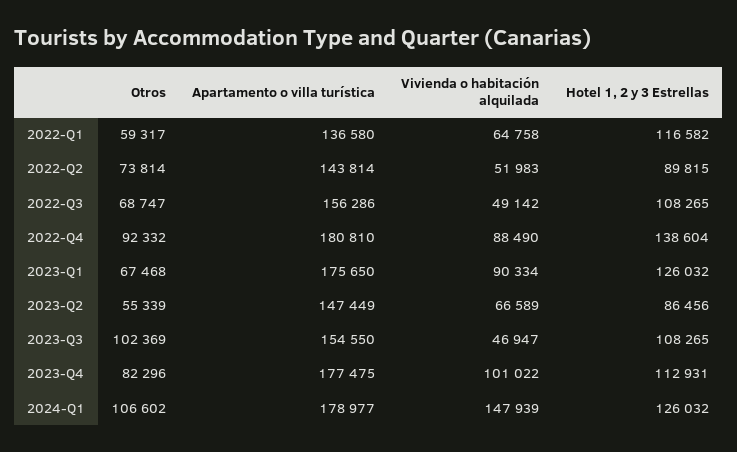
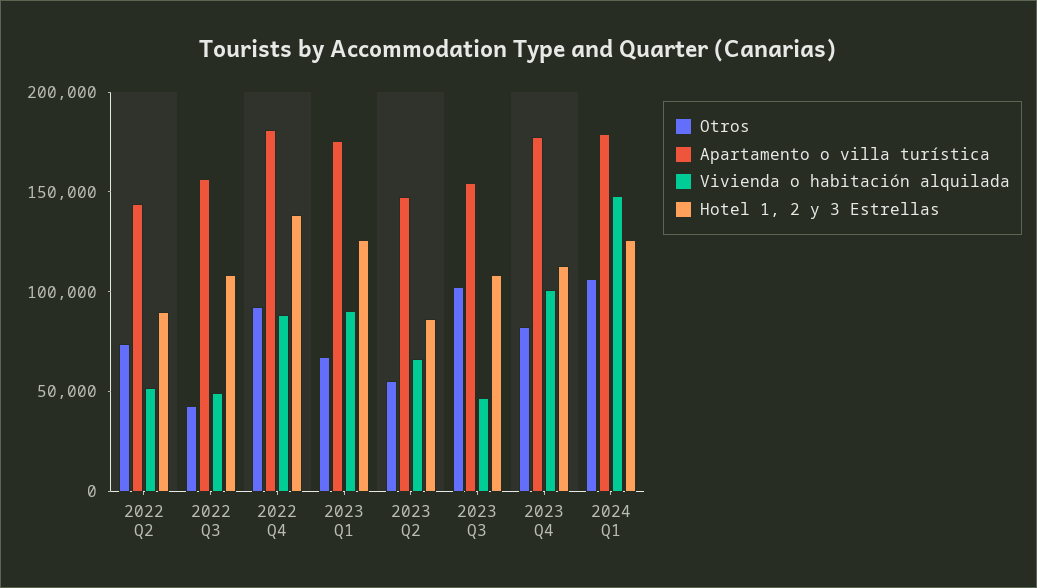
  {
    "Otros": {
-     "2022-Q1": 59317,
      "2022-Q2": 73814,
-     "2022-Q3": 68747,
+     "2022-Q3": 40000,
      "2022-Q4": 92332,
      "2023-Q1": 67468,
      "2023-Q2": 55339,
      "2023-Q3": 102369,
      "2023-Q4": 82296,
      "2024-Q1": 106602
    },
    "Apartamento o villa turística": {
-     "2022-Q1": 136580,
      "2022-Q2": 143814,
      "2022-Q3": 156286,
      "2022-Q4": 180810,
      "2023-Q1": 175650,
      "2023-Q2": 147449,
      "2023-Q3": 154550,
      "2023-Q4": 177475,
      "2024-Q1": 178977
    },
    "Vivienda o habitación alquilada": {
-     "2022-Q1": 64758,
      "2022-Q2": 51983,
      "2022-Q3": 49142,
      "2022-Q4": 88490,
      "2023-Q1": 90334,
      "2023-Q2": 66589,
      "2023-Q3": 46947,
      "2023-Q4": 101022,
      "2024-Q1": 147939
    },
    "Hotel 1, 2 y 3 Estrellas": {
-     "2022-Q1": 116582,
      "2022-Q2": 89815,
      "2022-Q3": 108265,
      "2022-Q4": 138604,
      "2023-Q1": 126032,
      "2023-Q2": 86456,
      "2023-Q3": 108265,
      "2023-Q4": 112931,
      "2024-Q1": 126032
    }
  }

